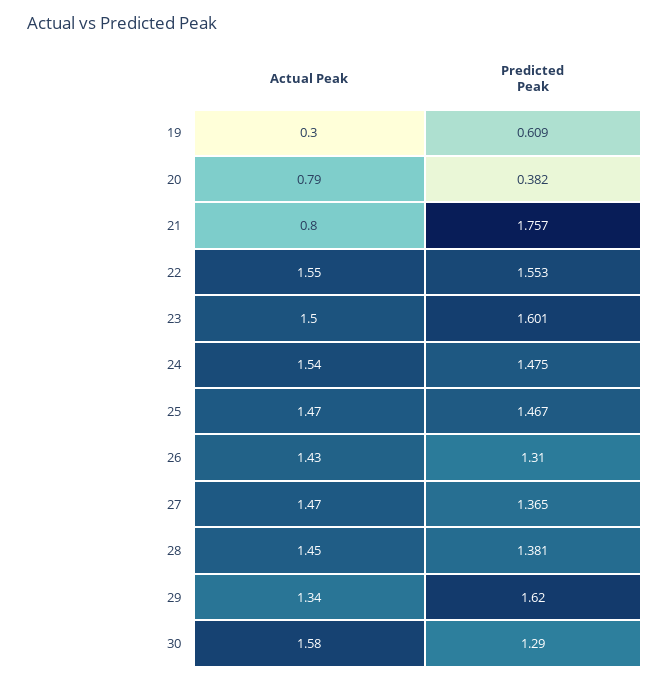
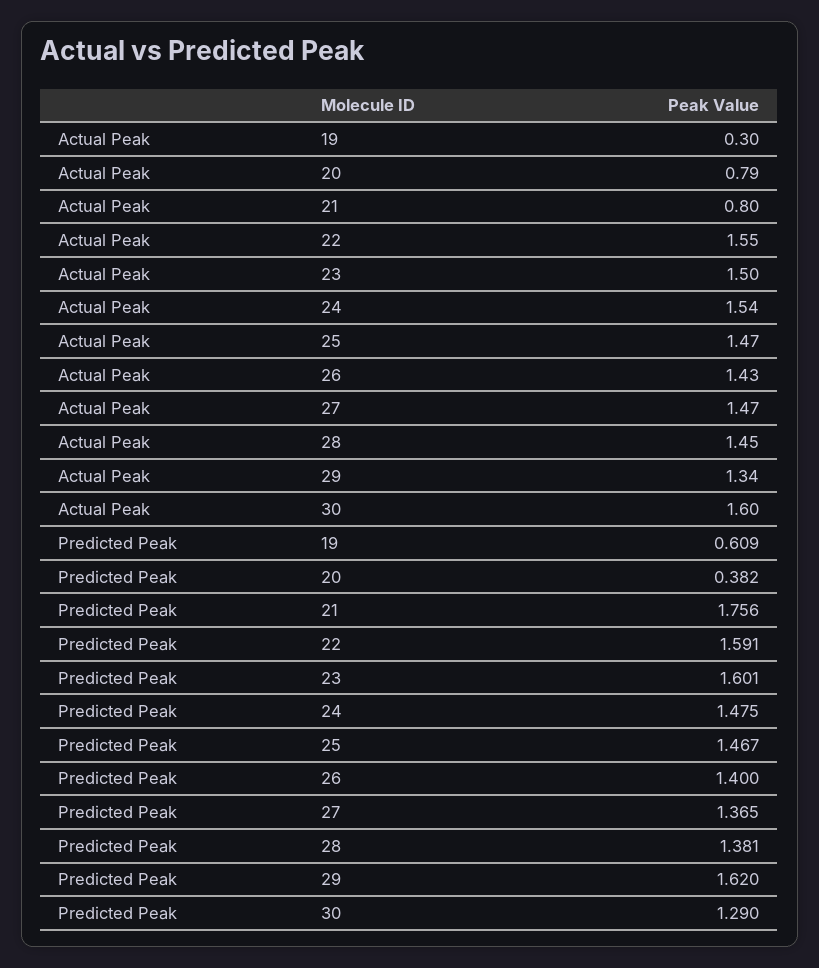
  {
    "Actual Peak": {
      "19": 0.3,
      "20": 0.79,
      "21": 0.8,
      "22": 1.55,
      "23": 1.5,
      "24": 1.54,
      "25": 1.47,
      "26": 1.43,
      "27": 1.47,
      "28": 1.45,
      "29": 1.34,
-     "30": 1.58
+     "30": 1.6
    },
    "Predicted Peak": {
      "19": 0.609,
      "20": 0.382,
-     "21": 1.757,
+     "21": 1.756,
-     "22": 1.553,
+     "22": 1.591,
      "23": 1.601,
      "24": 1.475,
      "25": 1.467,
-     "26": 1.31,
+     "26": 1.4,
      "27": 1.365,
      "28": 1.381,
      "29": 1.62,
      "30": 1.29
    }
  }

